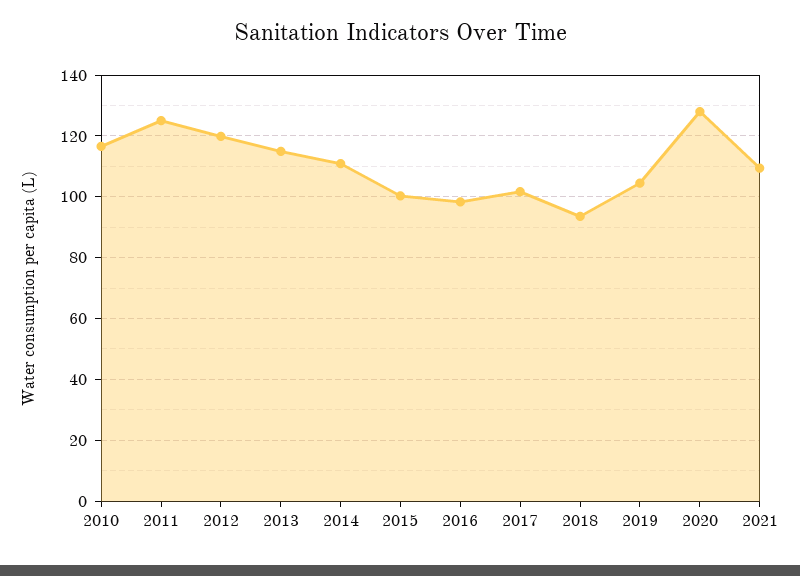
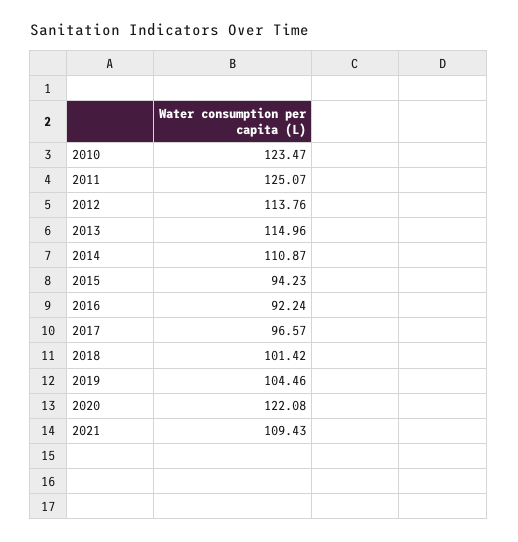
  {
-   "2010": 116,
+   "2010": 123.47,
    "2011": 125.07,
-   "2012": 120,
+   "2012": 113.76,
    "2013": 114.96,
    "2014": 110.87,
-   "2015": 100,
+   "2015": 94.23,
-   "2016": 98,
+   "2016": 92.24,
-   "2017": 102,
+   "2017": 96.57,
-   "2018": 94,
+   "2018": 101.42,
    "2019": 104.46,
-   "2020": 128,
+   "2020": 122.08,
    "2021": 109.43
  }

